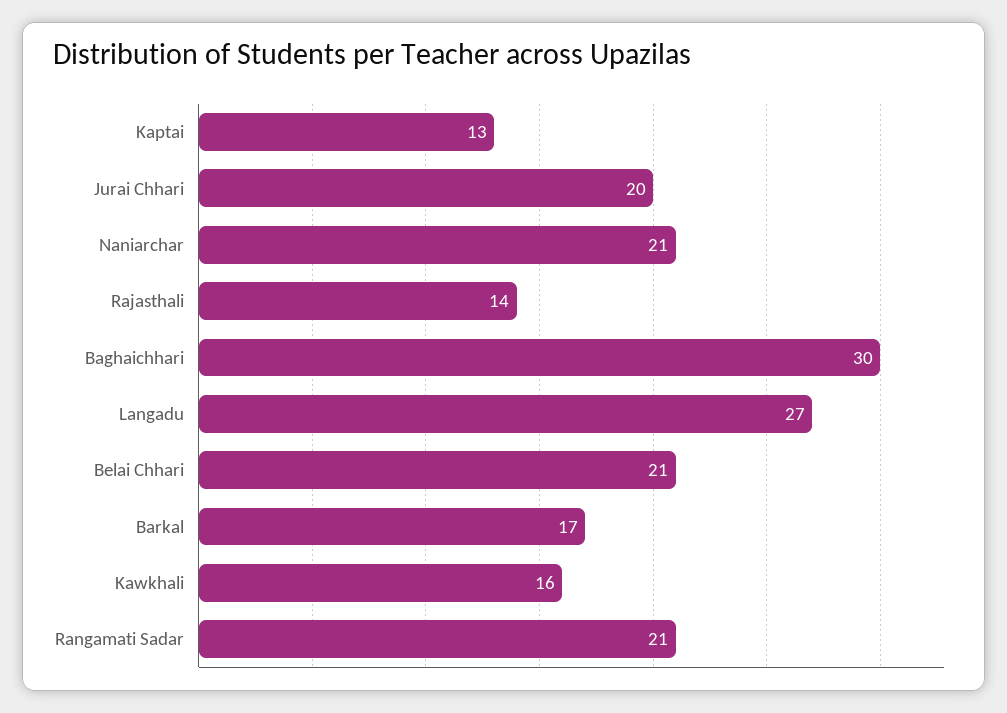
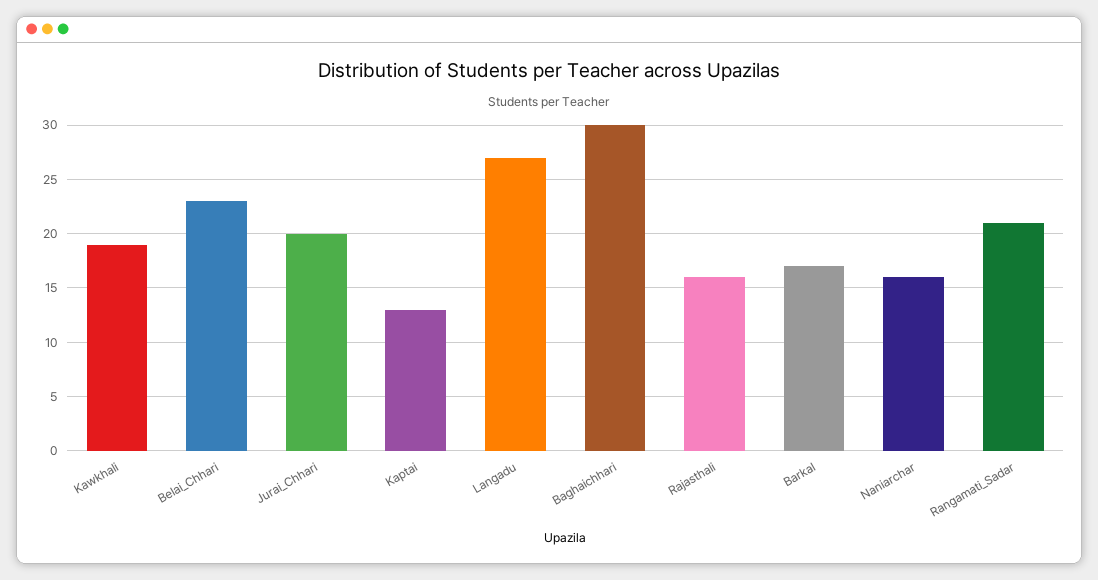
  {
    "Kaptai": 13,
    "Jurai Chhari": 20,
-   "Naniarchar": 21,
+   "Naniarchar": 16,
-   "Rajasthali": 14,
+   "Rajasthali": 16,
    "Baghaichhari": 30,
    "Langadu": 27,
-   "Belai Chhari": 21,
+   "Belai Chhari": 23,
    "Barkal": 17,
-   "Kawkhali": 16,
+   "Kawkhali": 19,
    "Rangamati Sadar": 21
  }

